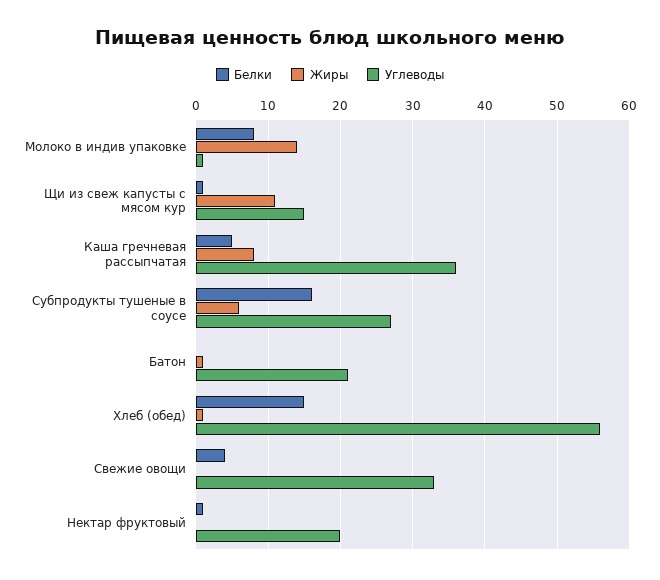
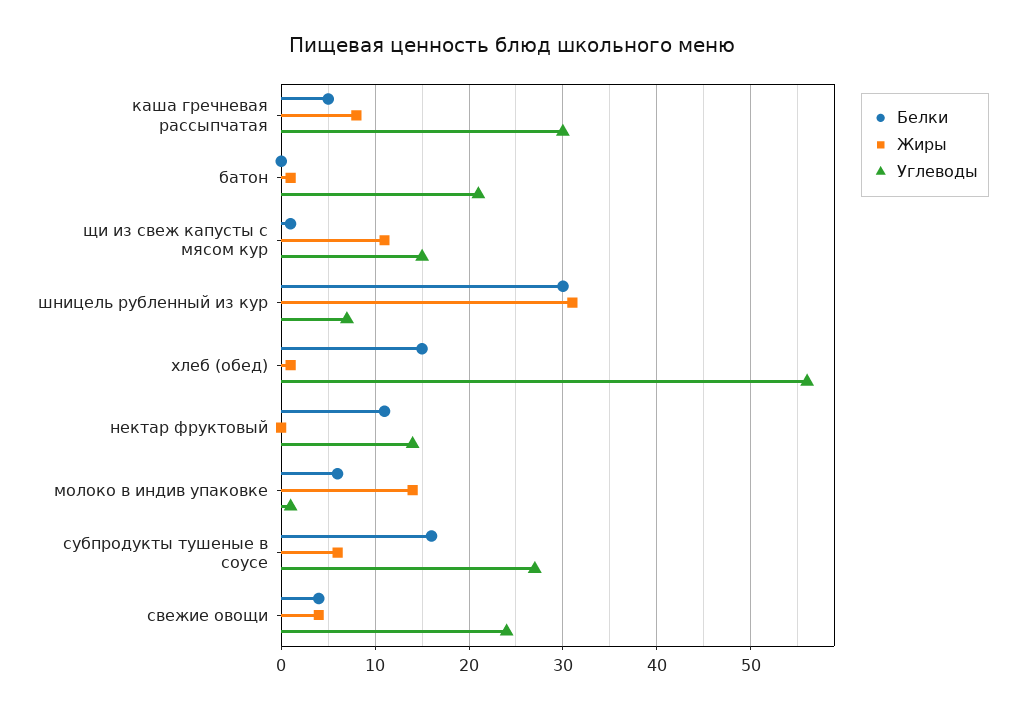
  {
    "Белки": {
-     "Молоко в индив упаковке": 8,
+     "Молоко в индив упаковке": 6,
      "Щи из свеж капусты с мясом кур": 1,
      "Каша гречневая рассыпчатая": 5,
      "Субпродукты тушеные в соусе": 16,
      "Батон": 0,
      "Хлеб (обед)": 15,
      "Свежие овощи": 4,
-     "Нектар фруктовый": 1
+     "Нектар фруктовый": 11,
+     "шницель рубленный из кур": 30
    },
    "Жиры": {
      "Молоко в индив упаковке": 14,
      "Щи из свеж капусты с мясом кур": 11,
      "Каша гречневая рассыпчатая": 8,
      "Субпродукты тушеные в соусе": 6,
      "Батон": 1,
      "Хлеб (обед)": 1,
-     "Свежие овощи": 0,
+     "Свежие овощи": 4,
-     "Нектар фруктовый": 0
+     "Нектар фруктовый": 0,
+     "шницель рубленный из кур": 31
    },
    "Углеводы": {
      "Молоко в индив упаковке": 1,
      "Щи из свеж капусты с мясом кур": 15,
-     "Каша гречневая рассыпчатая": 36,
+     "Каша гречневая рассыпчатая": 30,
      "Субпродукты тушеные в соусе": 27,
      "Батон": 21,
      "Хлеб (обед)": 56,
-     "Свежие овощи": 33,
+     "Свежие овощи": 24,
-     "Нектар фруктовый": 20
+     "Нектар фруктовый": 14,
+     "шницель рубленный из кур": 7
    }
  }

